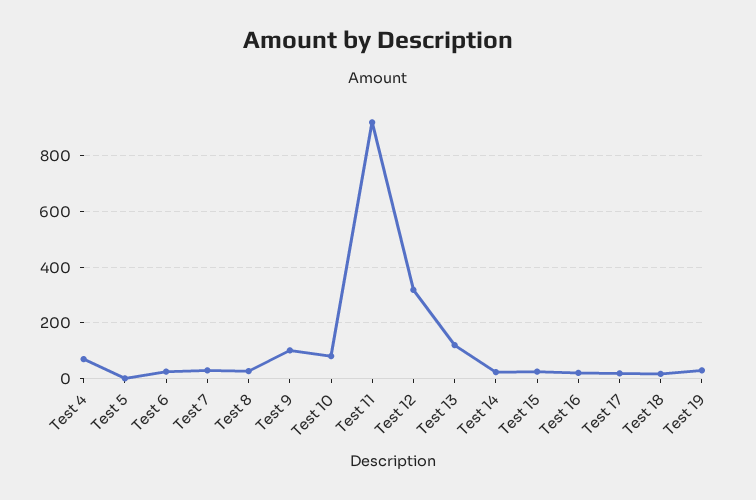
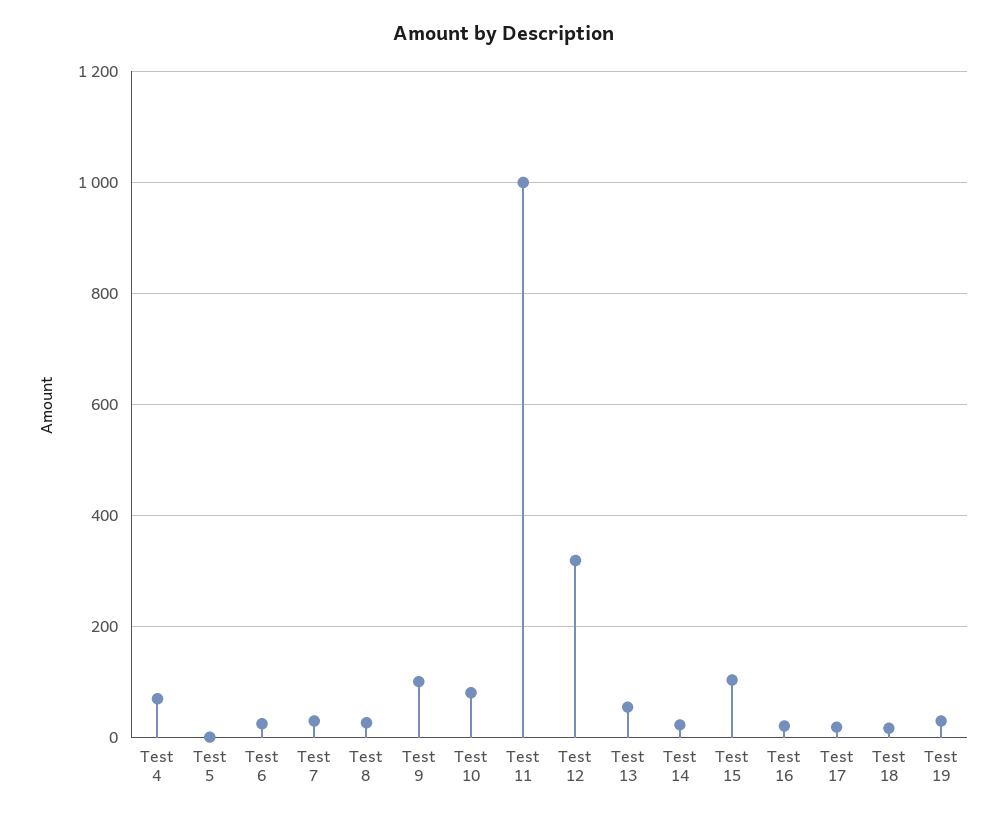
  {
    "Test 4": 80,
    "Test 5": 0,
    "Test 6": 20,
    "Test 7": 40,
    "Test 8": 20,
    "Test 9": 100,
    "Test 10": 80,
-   "Test 11": 925,
+   "Test 11": 1000,
    "Test 12": 320,
-   "Test 13": 125,
+   "Test 13": 60,
    "Test 14": 20,
-   "Test 15": 25,
+   "Test 15": 100,
    "Test 16": 20,
    "Test 17": 20,
    "Test 18": 20,
    "Test 19": 40
  }

